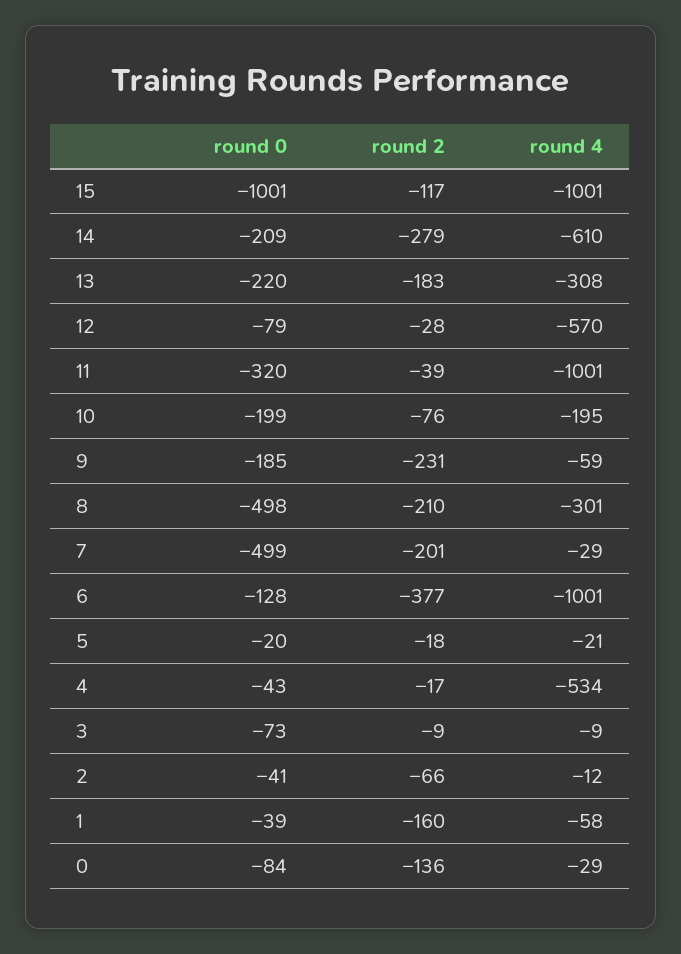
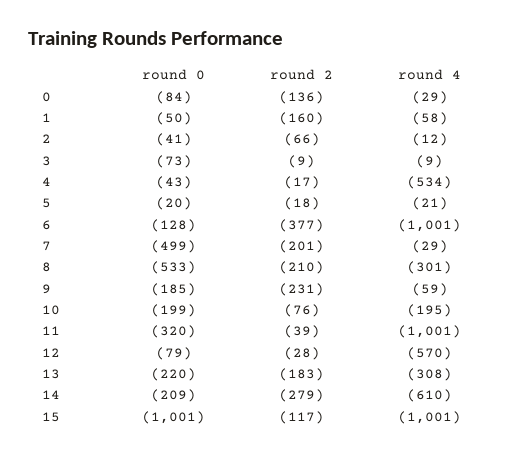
  {
    "round 0": {
      "15": -1001,
      "14": -209,
      "13": -220,
      "12": -79,
      "11": -320,
      "10": -199,
      "9": -185,
-     "8": -498,
+     "8": -533,
      "7": -499,
      "6": -128,
      "5": -20,
      "4": -43,
      "3": -73,
      "2": -41,
-     "1": -39,
+     "1": -50,
      "0": -84
    },
    "round 2": {
      "15": -117,
      "14": -279,
      "13": -183,
      "12": -28,
      "11": -39,
      "10": -76,
      "9": -231,
      "8": -210,
      "7": -201,
      "6": -377,
      "5": -18,
      "4": -17,
      "3": -9,
      "2": -66,
      "1": -160,
      "0": -136
    },
    "round 4": {
      "15": -1001,
      "14": -610,
      "13": -308,
      "12": -570,
      "11": -1001,
      "10": -195,
      "9": -59,
      "8": -301,
      "7": -29,
      "6": -1001,
      "5": -21,
      "4": -534,
      "3": -9,
      "2": -12,
      "1": -58,
      "0": -29
    }
  }

